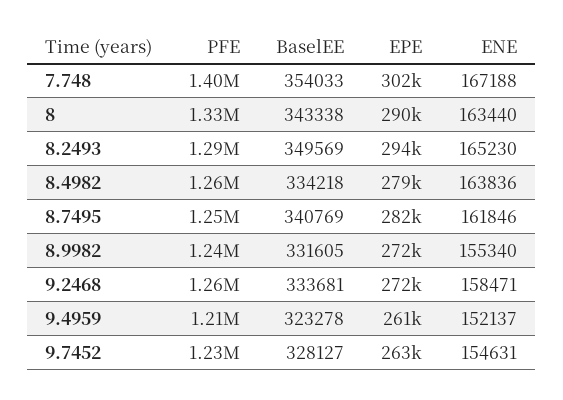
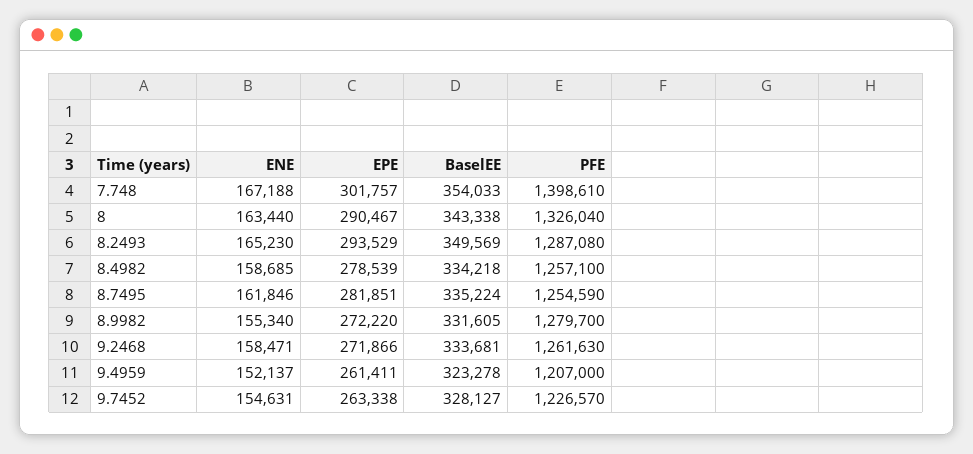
  {
    "PFE": {
      "7.748": 1398610,
      "8": 1326040,
      "8.2493": 1287080,
      "8.4982": 1257100,
      "8.7495": 1254590,
-     "8.9982": 1240000,
+     "8.9982": 1279700,
      "9.2468": 1261630,
      "9.4959": 1207000,
      "9.7452": 1226570
    },
    "BaselEE": {
      "7.748": 354033,
      "8": 343338,
      "8.2493": 349569,
      "8.4982": 334218,
-     "8.7495": 340769,
+     "8.7495": 335224,
      "8.9982": 331605,
      "9.2468": 333681,
      "9.4959": 323278,
      "9.7452": 328127
    },
    "EPE": {
      "7.748": 301757,
      "8": 290467,
      "8.2493": 293529,
      "8.4982": 278539,
      "8.7495": 281851,
      "8.9982": 272220,
      "9.2468": 271866,
      "9.4959": 261411,
      "9.7452": 263338
    },
    "ENE": {
      "7.748": 167188,
      "8": 163440,
      "8.2493": 165230,
-     "8.4982": 163836,
+     "8.4982": 158685,
      "8.7495": 161846,
      "8.9982": 155340,
      "9.2468": 158471,
      "9.4959": 152137,
      "9.7452": 154631
    }
  }

